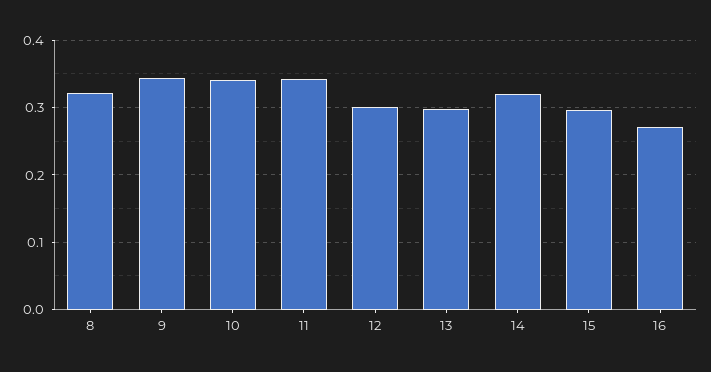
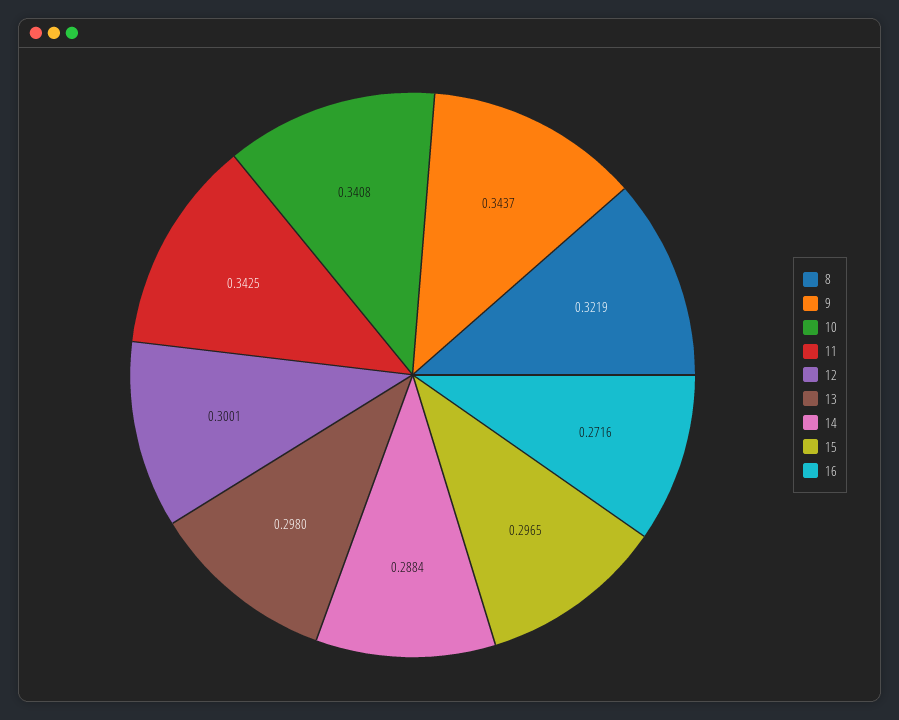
  {
    "8": 0.3219,
    "9": 0.3437,
    "10": 0.3408,
    "11": 0.3425,
    "12": 0.3001,
    "13": 0.298,
-   "14": 0.32,
+   "14": 0.2884,
    "15": 0.2965,
    "16": 0.2716
  }

